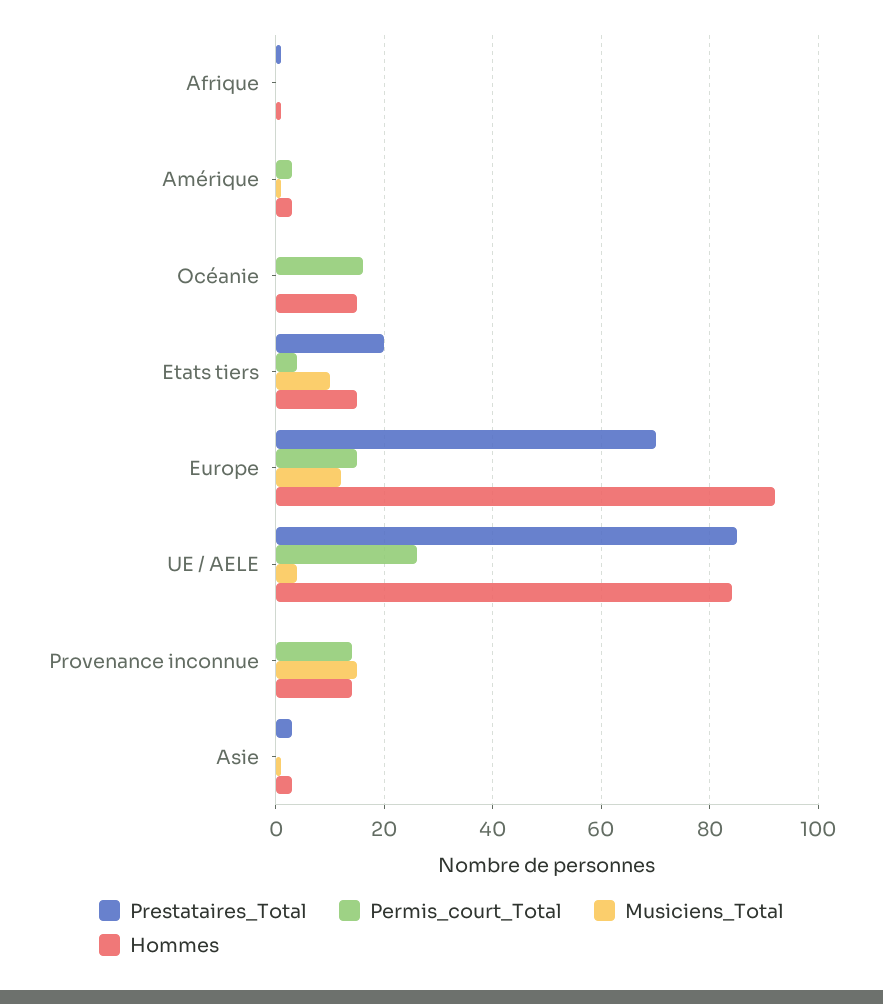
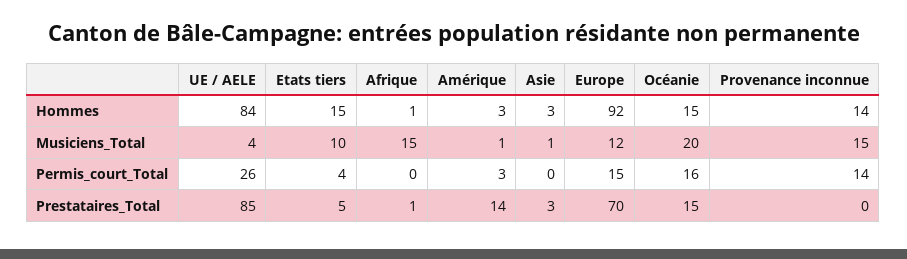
  {
    "Prestataires_Total": {
      "Afrique": 1,
-     "Amérique": 0,
+     "Amérique": 14,
-     "Océanie": 0,
+     "Océanie": 15,
-     "Etats tiers": 20,
+     "Etats tiers": 5,
      "Europe": 70,
      "UE / AELE": 85,
      "Provenance inconnue": 0,
      "Asie": 3
    },
    "Permis_court_Total": {
      "Afrique": 0,
      "Amérique": 3,
      "Océanie": 16,
      "Etats tiers": 4,
      "Europe": 15,
      "UE / AELE": 26,
      "Provenance inconnue": 14,
      "Asie": 0
    },
    "Musiciens_Total": {
-     "Afrique": 0,
+     "Afrique": 15,
      "Amérique": 1,
-     "Océanie": 0,
+     "Océanie": 20,
      "Etats tiers": 10,
      "Europe": 12,
      "UE / AELE": 4,
      "Provenance inconnue": 15,
      "Asie": 1
    },
    "Hommes": {
      "Afrique": 1,
      "Amérique": 3,
      "Océanie": 15,
      "Etats tiers": 15,
      "Europe": 92,
      "UE / AELE": 84,
      "Provenance inconnue": 14,
      "Asie": 3
    }
  }

